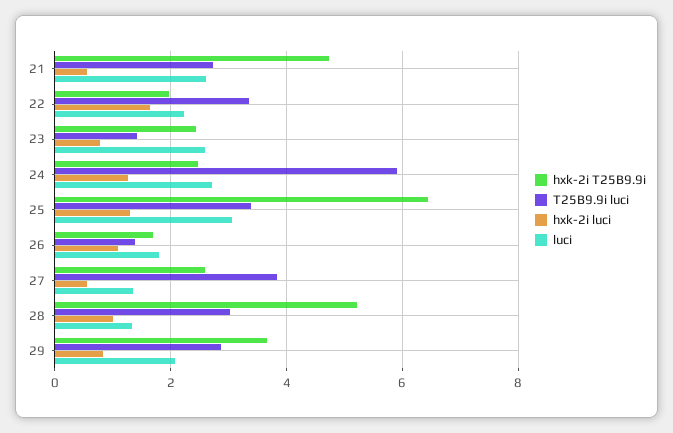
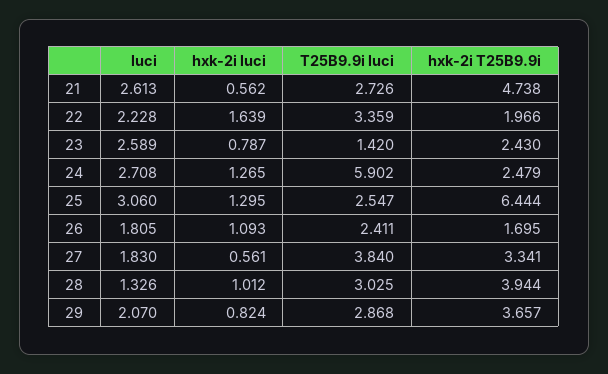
  {
    "hxk-2i T25B9.9i": {
      "21": 4.738,
      "22": 1.966,
      "23": 2.43,
      "24": 2.479,
      "25": 6.444,
      "26": 1.695,
-     "27": 2.6,
+     "27": 3.341,
-     "28": 5.2,
+     "28": 3.944,
      "29": 3.657
    },
    "T25B9.9i luci": {
      "21": 2.726,
      "22": 3.359,
      "23": 1.42,
      "24": 5.902,
-     "25": 3.4,
+     "25": 2.547,
-     "26": 1.4,
+     "26": 2.411,
      "27": 3.84,
      "28": 3.025,
      "29": 2.868
    },
    "hxk-2i luci": {
      "21": 0.562,
      "22": 1.639,
      "23": 0.787,
      "24": 1.265,
      "25": 1.295,
      "26": 1.093,
      "27": 0.561,
      "28": 1.012,
      "29": 0.824
    },
    "luci": {
      "21": 2.613,
      "22": 2.228,
      "23": 2.589,
      "24": 2.708,
      "25": 3.06,
      "26": 1.805,
-     "27": 1.4,
+     "27": 1.83,
      "28": 1.326,
      "29": 2.07
    }
  }

